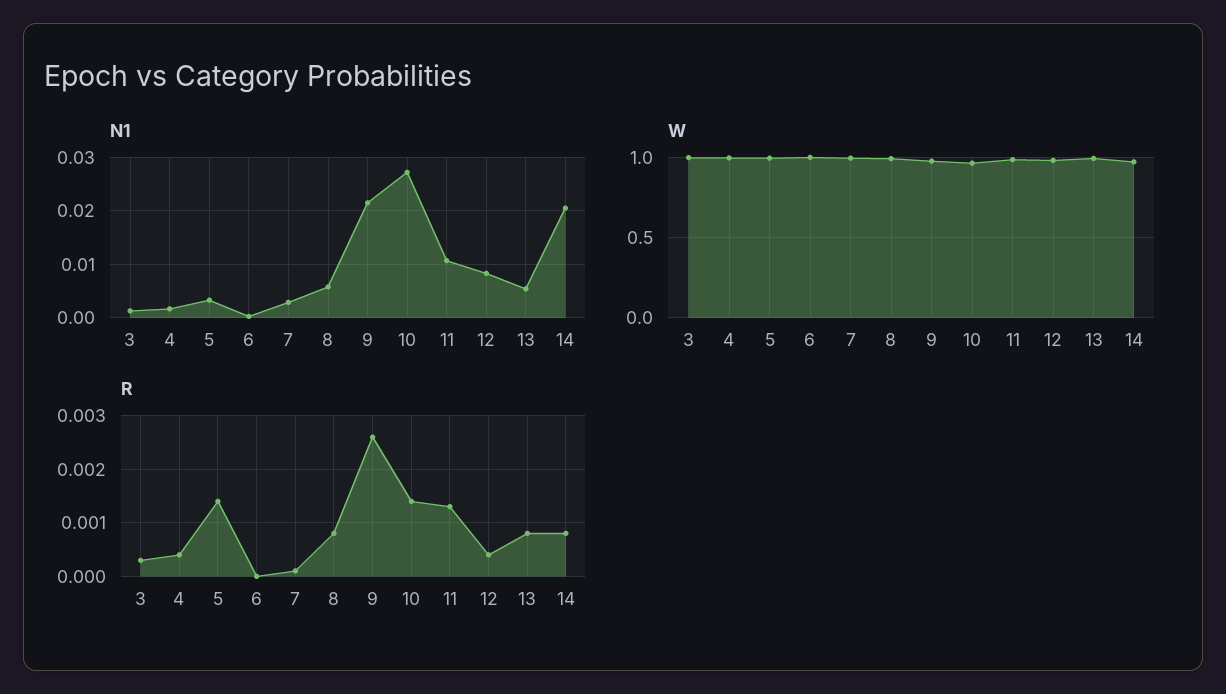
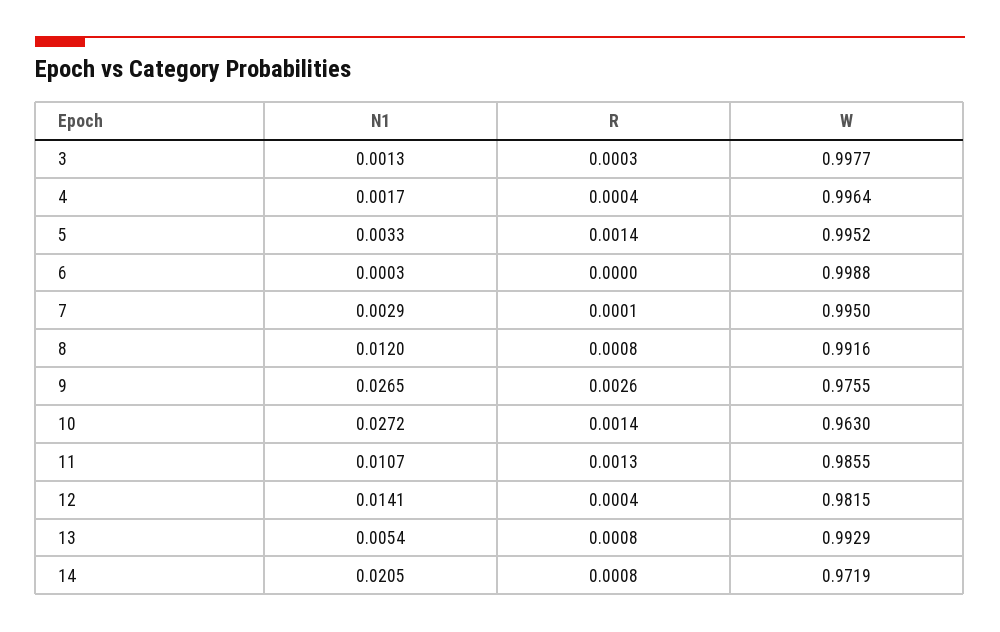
  {
    "N1": {
      "3": 0.0013,
      "4": 0.0017,
      "5": 0.0033,
      "6": 0.0003,
      "7": 0.0029,
-     "8": 0.006,
+     "8": 0.012,
-     "9": 0.022,
+     "9": 0.0265,
      "10": 0.0272,
      "11": 0.0107,
-     "12": 0.008,
+     "12": 0.0141,
      "13": 0.0054,
      "14": 0.0205
    },
    "W": {
      "3": 0.9977,
      "4": 0.9964,
      "5": 0.9952,
      "6": 0.9988,
      "7": 0.995,
      "8": 0.9916,
      "9": 0.9755,
      "10": 0.963,
      "11": 0.9855,
      "12": 0.9815,
      "13": 0.9929,
      "14": 0.9719
    },
    "R": {
      "3": 0.0003,
      "4": 0.0004,
      "5": 0.0014,
      "6": 0,
      "7": 0.0001,
      "8": 0.0008,
      "9": 0.0026,
      "10": 0.0014,
      "11": 0.0013,
      "12": 0.0004,
      "13": 0.0008,
      "14": 0.0008
    }
  }

